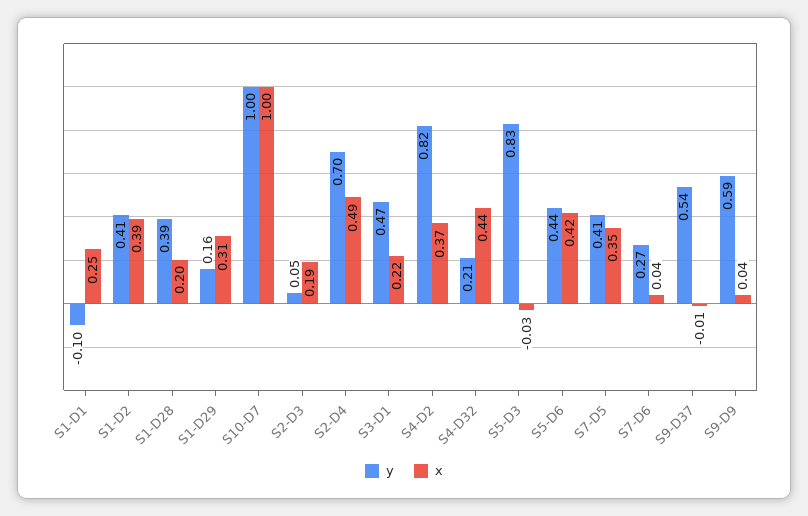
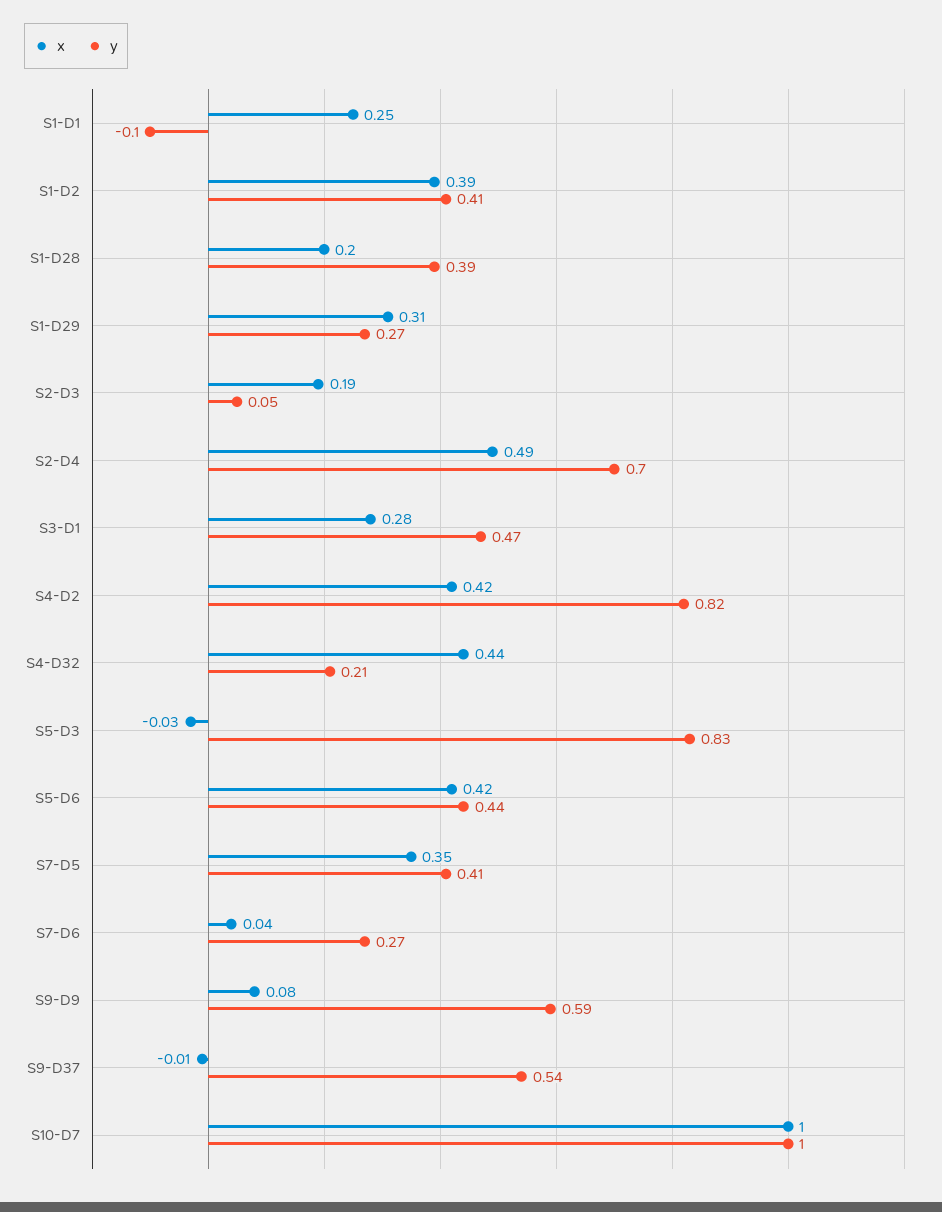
  {
    "y": {
      "S1-D1": -0.1,
      "S1-D2": 0.41,
      "S1-D28": 0.39,
-     "S1-D29": 0.16,
+     "S1-D29": 0.27,
      "S10-D7": 1,
      "S2-D3": 0.05,
      "S2-D4": 0.7,
      "S3-D1": 0.47,
      "S4-D2": 0.82,
      "S4-D32": 0.21,
      "S5-D3": 0.83,
      "S5-D6": 0.44,
      "S7-D5": 0.41,
      "S7-D6": 0.27,
      "S9-D37": 0.54,
      "S9-D9": 0.59
    },
    "x": {
      "S1-D1": 0.25,
      "S1-D2": 0.39,
      "S1-D28": 0.2,
      "S1-D29": 0.31,
      "S10-D7": 1,
      "S2-D3": 0.19,
      "S2-D4": 0.49,
-     "S3-D1": 0.22,
+     "S3-D1": 0.28,
-     "S4-D2": 0.37,
+     "S4-D2": 0.42,
      "S4-D32": 0.44,
      "S5-D3": -0.03,
      "S5-D6": 0.42,
      "S7-D5": 0.35,
      "S7-D6": 0.04,
      "S9-D37": -0.01,
-     "S9-D9": 0.04
+     "S9-D9": 0.08
    }
  }

